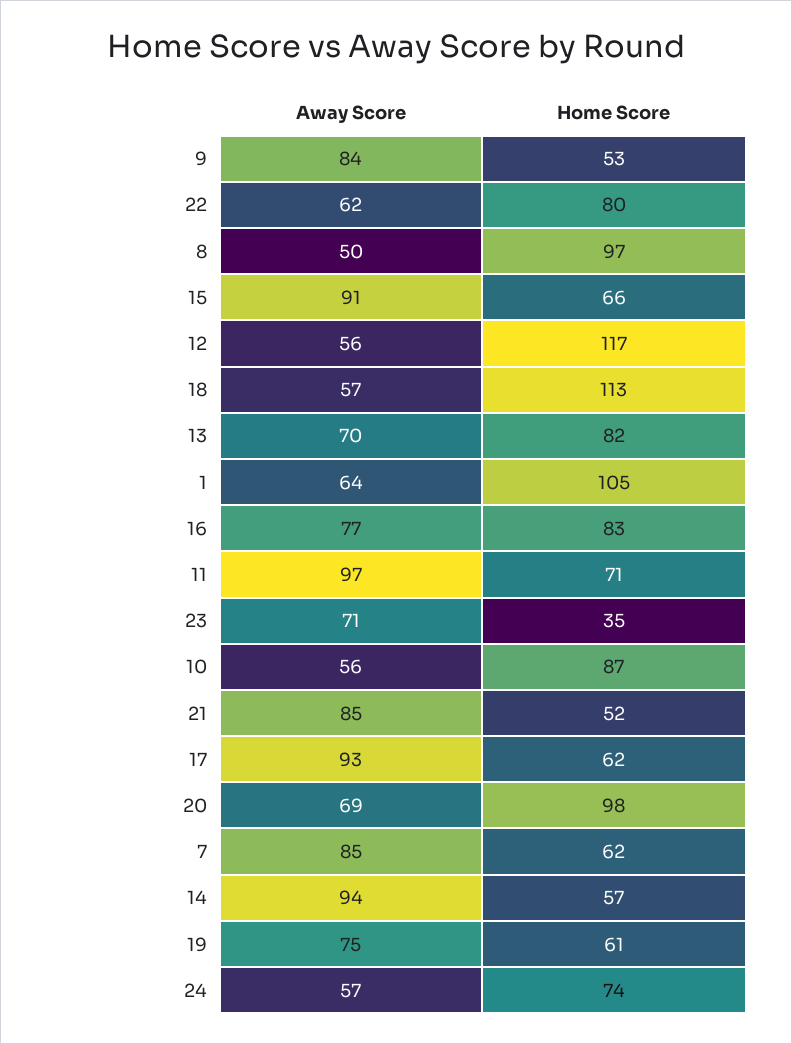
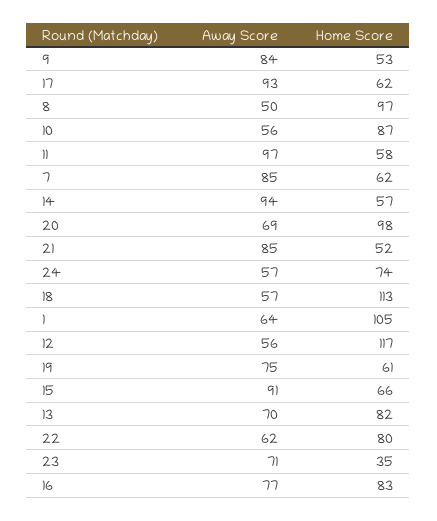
  {
    "Away Score": {
      "9": 84,
      "22": 62,
      "8": 50,
      "15": 91,
      "12": 56,
      "18": 57,
      "13": 70,
      "1": 64,
      "16": 77,
      "11": 97,
      "23": 71,
      "10": 56,
      "21": 85,
      "17": 93,
      "20": 69,
      "7": 85,
      "14": 94,
      "19": 75,
      "24": 57
    },
    "Home Score": {
      "9": 53,
      "22": 80,
      "8": 97,
      "15": 66,
      "12": 117,
      "18": 113,
      "13": 82,
      "1": 105,
      "16": 83,
-     "11": 71,
+     "11": 58,
      "23": 35,
      "10": 87,
      "21": 52,
      "17": 62,
      "20": 98,
      "7": 62,
      "14": 57,
      "19": 61,
      "24": 74
    }
  }

